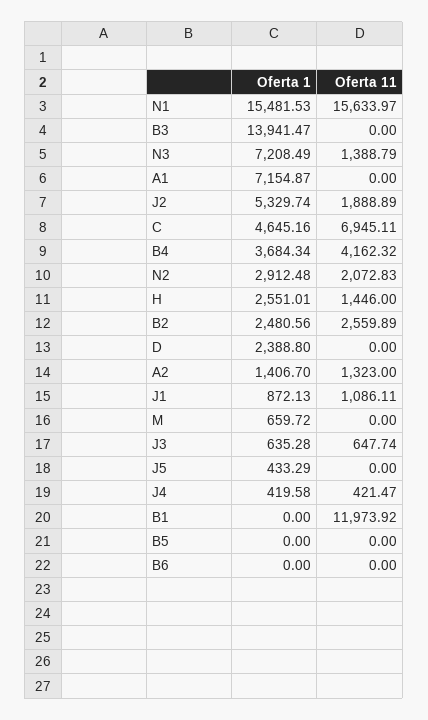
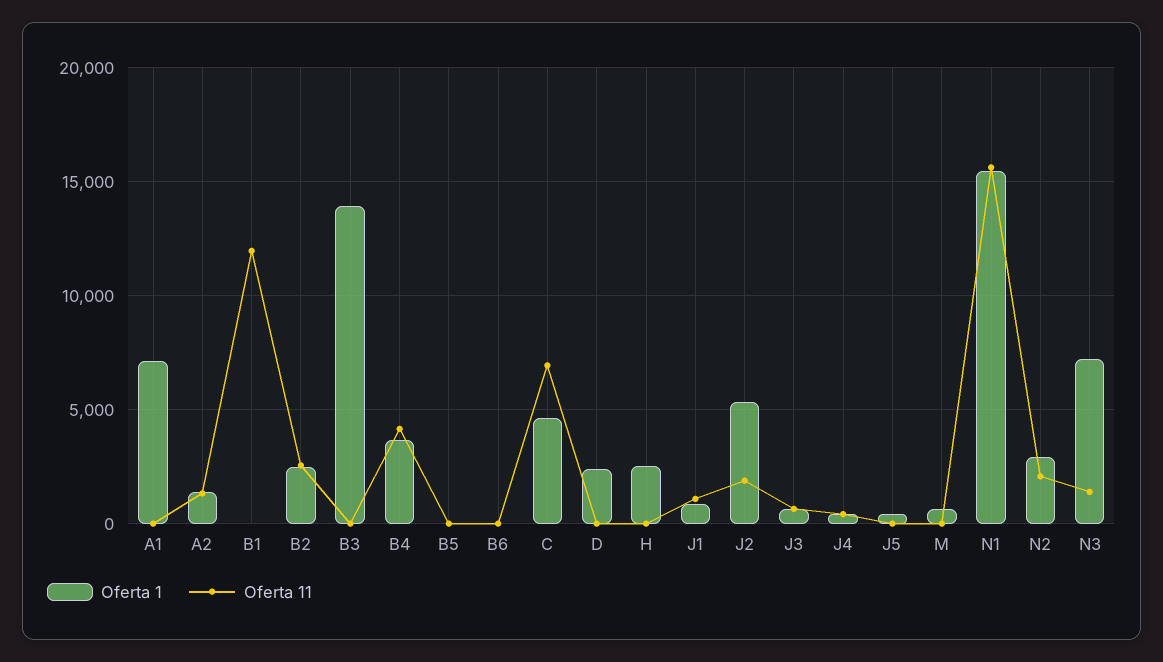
  {
    "Oferta 1": {
      "N1": 15481.53,
      "B3": 13941.47,
      "N3": 7208.49,
      "A1": 7154.87,
      "J2": 5329.74,
      "C": 4645.16,
      "B4": 3684.34,
      "N2": 2912.48,
      "H": 2551.01,
      "B2": 2480.56,
      "D": 2388.8,
      "A2": 1406.7,
      "J1": 872.13,
      "M": 659.72,
      "J3": 635.28,
      "J5": 433.29,
      "J4": 419.58,
      "B1": 0,
      "B5": 0,
      "B6": 0
    },
    "Oferta 11": {
      "N1": 15633.97,
      "B3": 0,
      "N3": 1388.79,
      "A1": 0,
      "J2": 1888.89,
      "C": 6945.11,
      "B4": 4162.32,
      "N2": 2072.83,
-     "H": 1446,
+     "H": 0,
      "B2": 2559.89,
      "D": 0,
      "A2": 1323,
      "J1": 1086.11,
      "M": 0,
      "J3": 647.74,
      "J5": 0,
      "J4": 421.47,
      "B1": 11973.92,
      "B5": 0,
      "B6": 0
    }
  }

